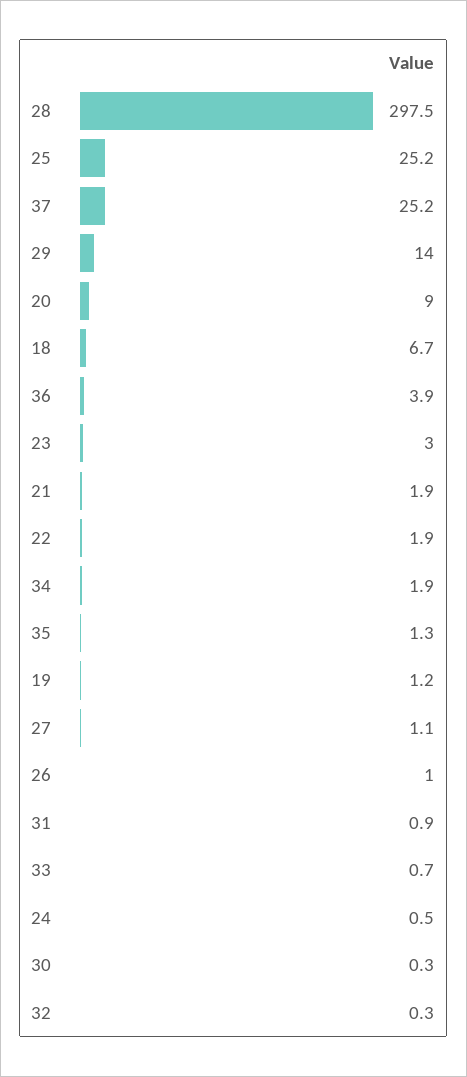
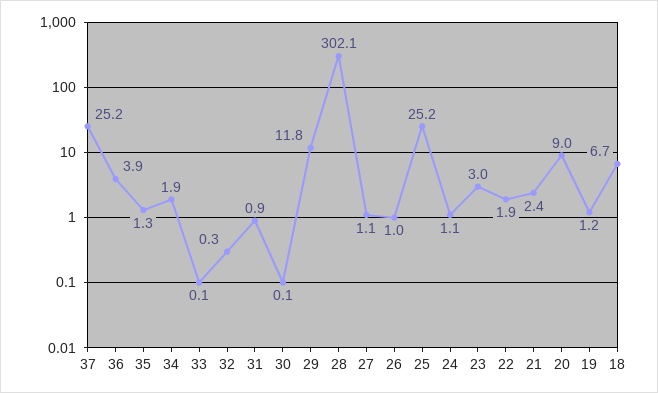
  {
-   "28": 297.5,
+   "28": 302.1,
    "25": 25.2,
    "37": 25.2,
-   "29": 14,
+   "29": 11.8,
    "20": 9,
    "18": 6.7,
    "36": 3.9,
    "23": 3,
-   "21": 1.9,
+   "21": 2.4,
    "22": 1.9,
    "34": 1.9,
    "35": 1.3,
    "19": 1.2,
    "27": 1.1,
    "26": 1,
    "31": 0.9,
-   "33": 0.7,
+   "33": 0.1,
-   "24": 0.5,
+   "24": 1.1,
-   "30": 0.3,
+   "30": 0.1,
    "32": 0.3
  }

